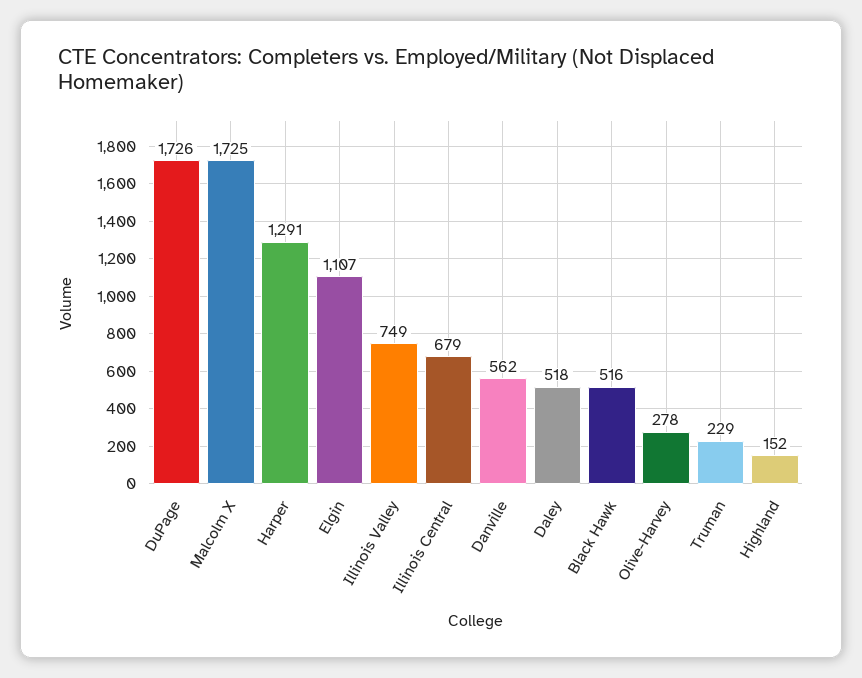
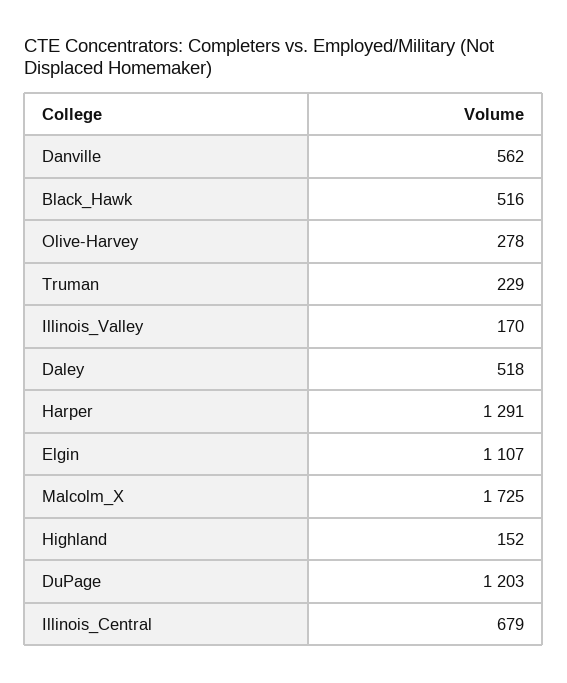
  {
-   "DuPage": 1726,
+   "DuPage": 1203,
    "Malcolm X": 1725,
    "Harper": 1291,
    "Elgin": 1107,
-   "Illinois Valley": 749,
+   "Illinois Valley": 170,
    "Illinois Central": 679,
    "Danville": 562,
    "Daley": 518,
    "Black Hawk": 516,
    "Olive-Harvey": 278,
    "Truman": 229,
    "Highland": 152
  }

